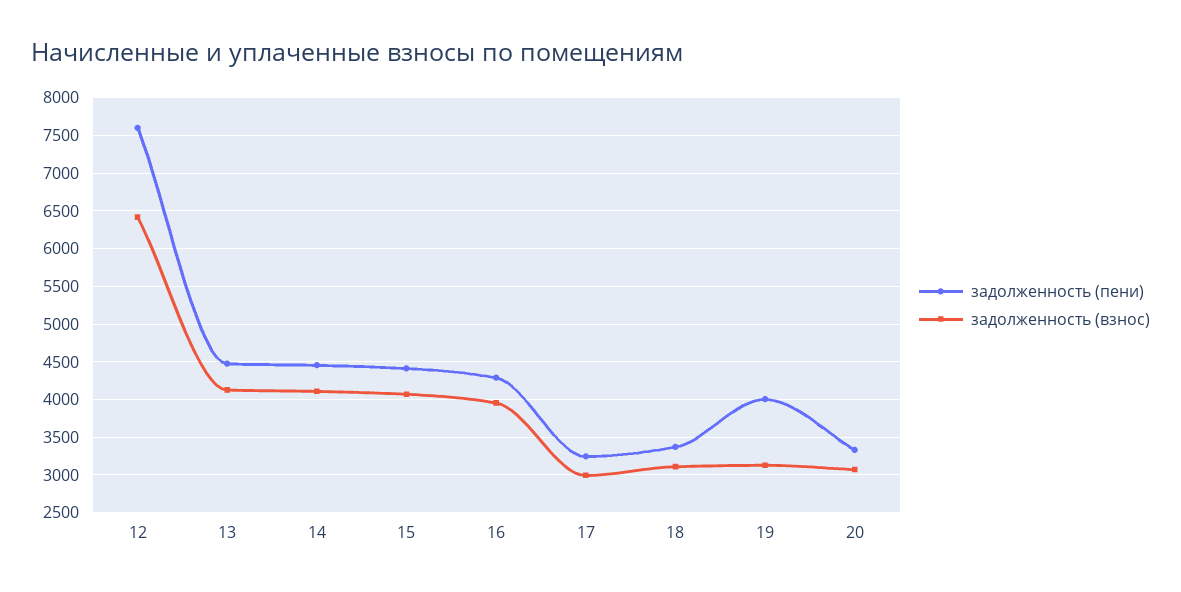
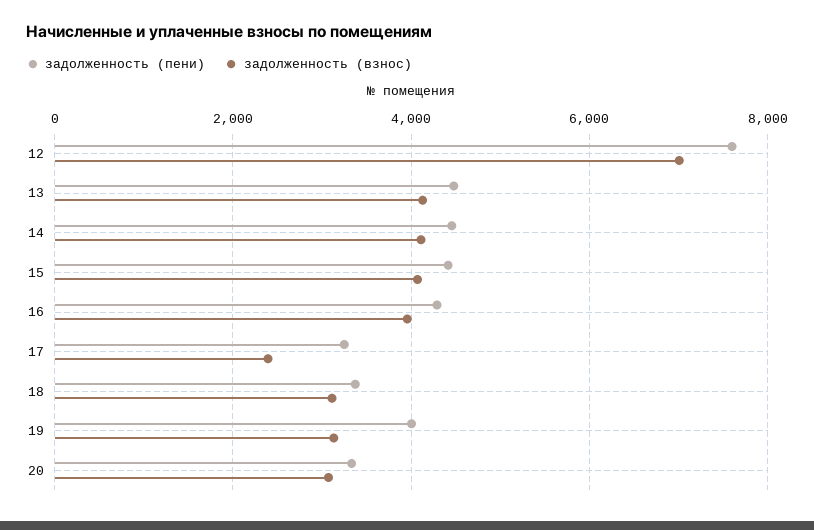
  {
    "задолженность (пени)": {
      "12": 7600,
      "13": 4500,
      "14": 4500,
      "15": 4400,
      "16": 4300,
      "17": 3200,
      "18": 3400,
      "19": 4000,
      "20": 3300
    },
    "задолженность (взнос)": {
-     "12": 6400,
+     "12": 7000,
      "13": 4100,
      "14": 4100,
      "15": 4100,
      "16": 4000,
-     "17": 3000,
+     "17": 2400,
      "18": 3100,
      "19": 3100,
      "20": 3100
    }
  }

